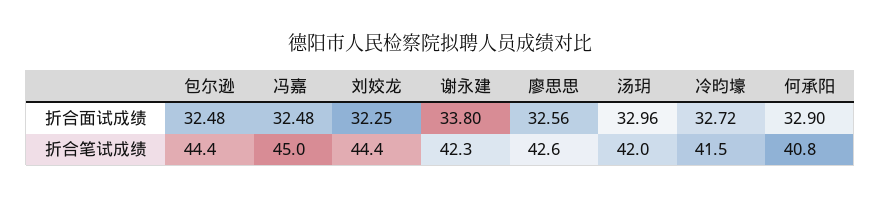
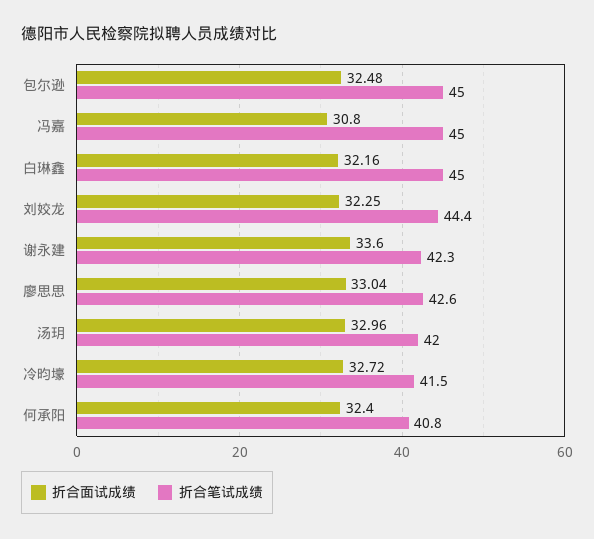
  {
    "折合面试成绩": {
      "包尔逊": 32.48,
-     "冯嘉": 32.48,
+     "冯嘉": 30.8,
      "刘姣龙": 32.25,
-     "谢永建": 33.8,
+     "谢永建": 33.6,
-     "廖思思": 32.56,
+     "廖思思": 33.04,
      "汤玥": 32.96,
      "冷昀壕": 32.72,
-     "何承阳": 32.9
+     "何承阳": 32.4,
+     "白琳鑫": 32.16
    },
    "折合笔试成绩": {
-     "包尔逊": 44.4,
+     "包尔逊": 45,
      "冯嘉": 45,
      "刘姣龙": 44.4,
      "谢永建": 42.3,
      "廖思思": 42.6,
      "汤玥": 42,
      "冷昀壕": 41.5,
-     "何承阳": 40.8
+     "何承阳": 40.8,
+     "白琳鑫": 45
    }
  }

